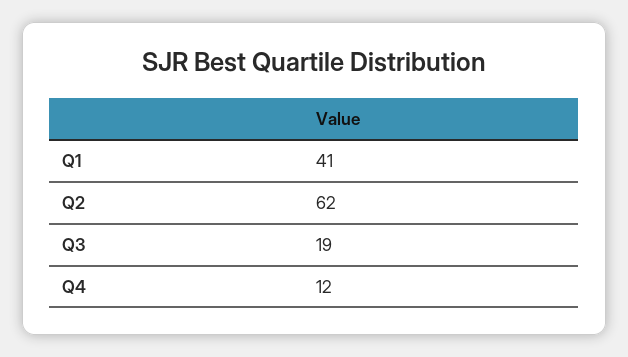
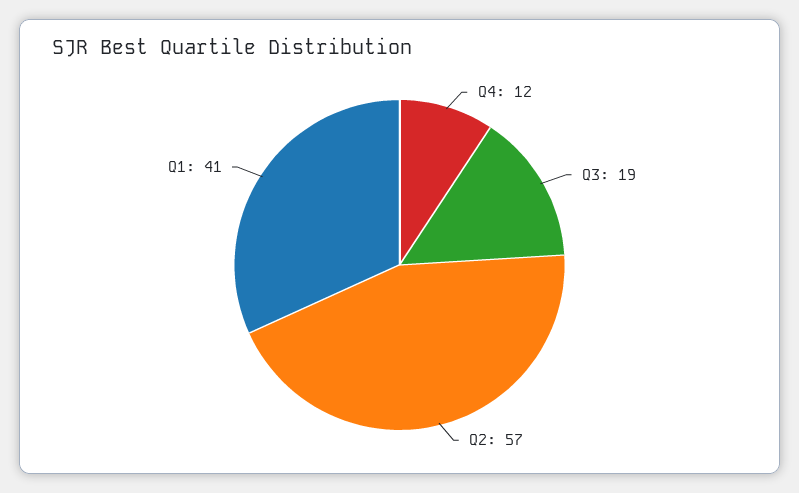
  {
    "Q1": 41,
-   "Q2": 62,
+   "Q2": 57,
    "Q3": 19,
    "Q4": 12
  }

